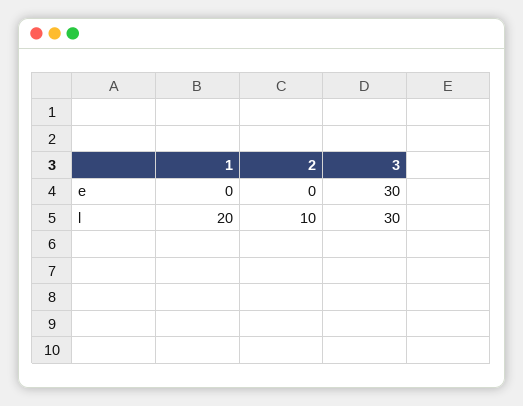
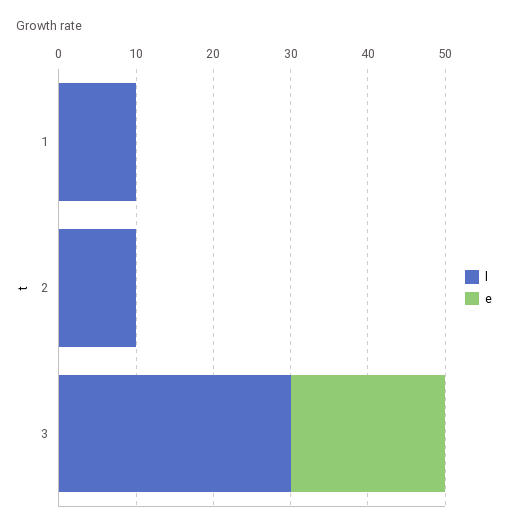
  {
    "e": {
      "1": 0,
      "2": 0,
-     "3": 30
+     "3": 20
    },
    "l": {
-     "1": 20,
+     "1": 10,
      "2": 10,
      "3": 30
    }
  }

